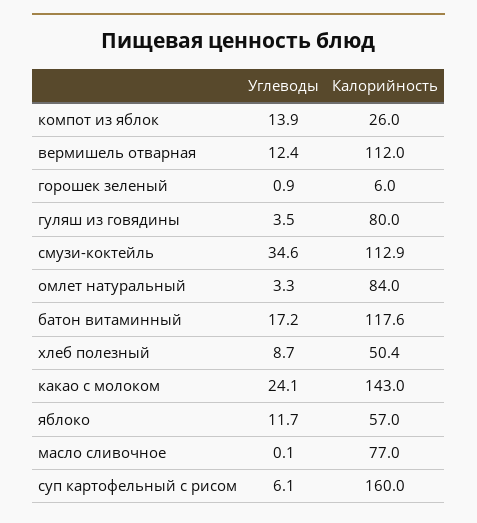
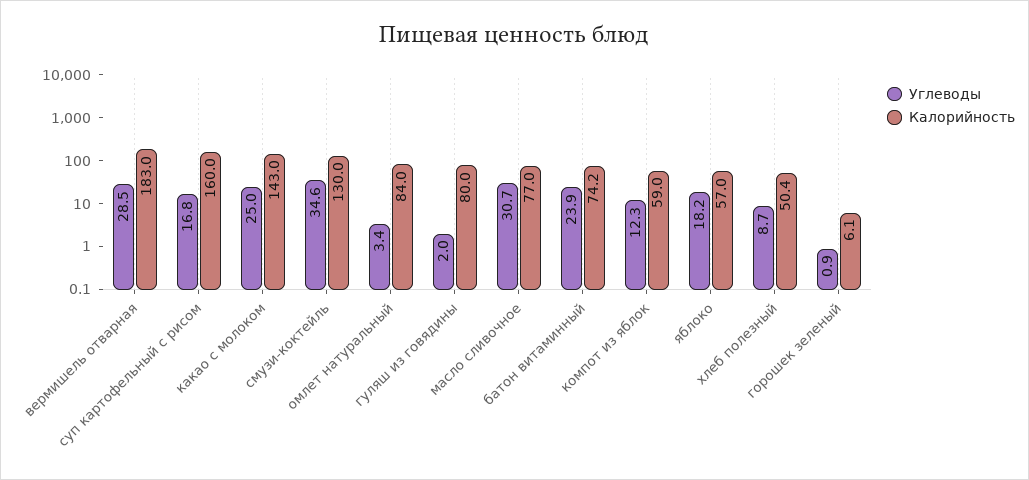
  {
    "Углеводы": {
-     "компот из яблок": 13.9,
+     "компот из яблок": 12.3,
-     "вермишель отварная": 12.4,
+     "вермишель отварная": 28.5,
      "горошек зеленый": 0.9,
-     "гуляш из говядины": 3.5,
+     "гуляш из говядины": 2,
      "смузи-коктейль": 34.6,
-     "омлет натуральный": 3.3,
+     "омлет натуральный": 3.4,
-     "батон витаминный": 17.2,
+     "батон витаминный": 23.9,
      "хлеб полезный": 8.7,
-     "какао с молоком": 24.1,
+     "какао с молоком": 25,
-     "яблоко": 11.7,
+     "яблоко": 18.2,
-     "масло сливочное": 0.1,
+     "масло сливочное": 30.7,
-     "суп картофельный с рисом": 6.1
+     "суп картофельный с рисом": 16.8
    },
    "Калорийность": {
-     "компот из яблок": 26,
+     "компот из яблок": 59,
-     "вермишель отварная": 112,
+     "вермишель отварная": 183,
-     "горошек зеленый": 6,
+     "горошек зеленый": 6.1,
      "гуляш из говядины": 80,
-     "смузи-коктейль": 112.9,
+     "смузи-коктейль": 130,
      "омлет натуральный": 84,
-     "батон витаминный": 117.6,
+     "батон витаминный": 74.2,
      "хлеб полезный": 50.4,
      "какао с молоком": 143,
      "яблоко": 57,
      "масло сливочное": 77,
      "суп картофельный с рисом": 160
    }
  }

